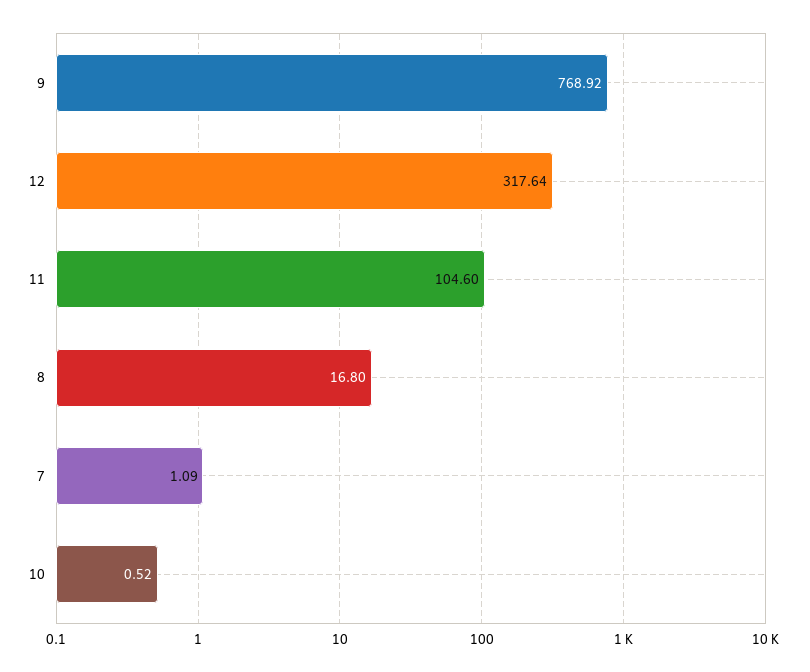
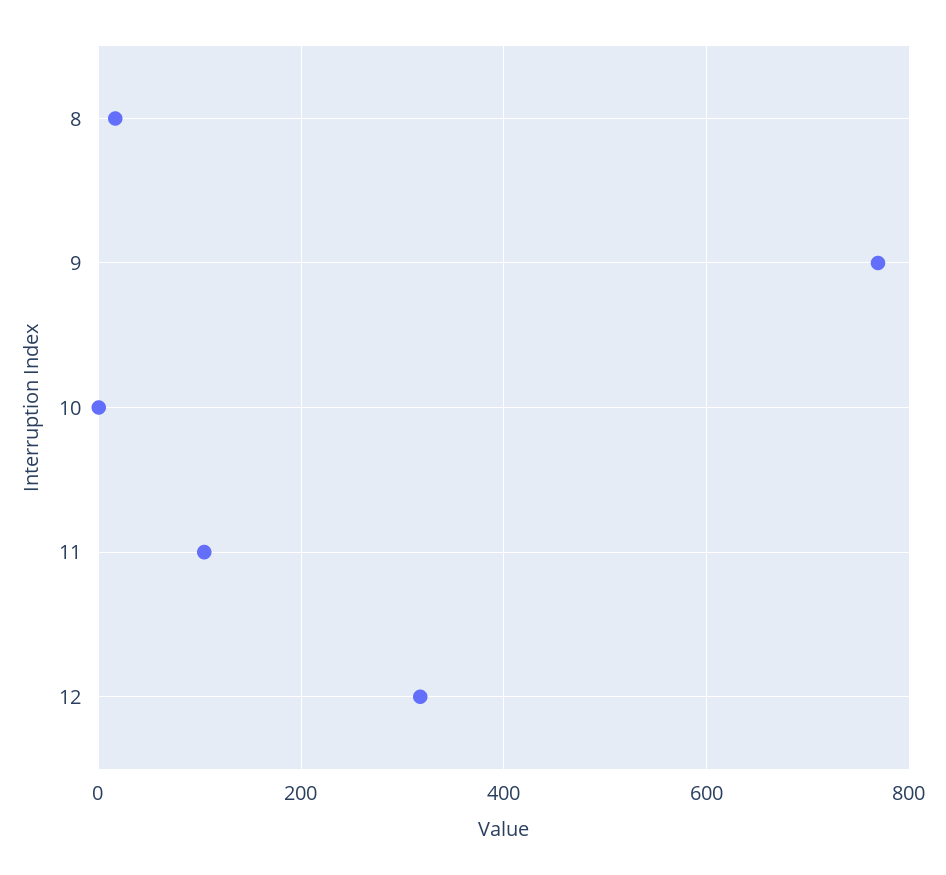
  {
    "9": 768.92,
    "12": 317.64,
    "11": 104.6,
    "8": 16.8,
-   "7": 1.09,
    "10": 0.52
  }

